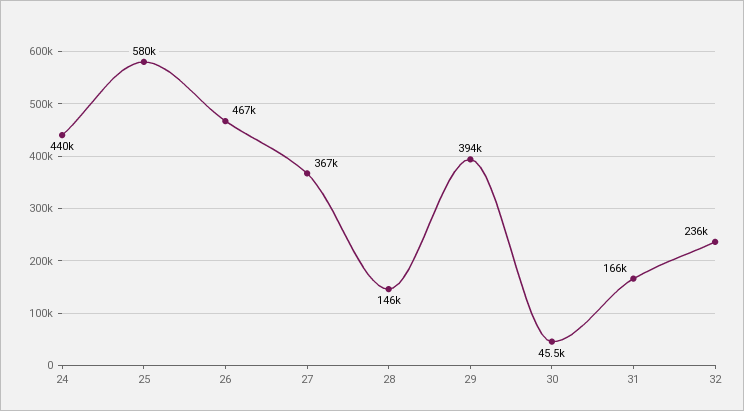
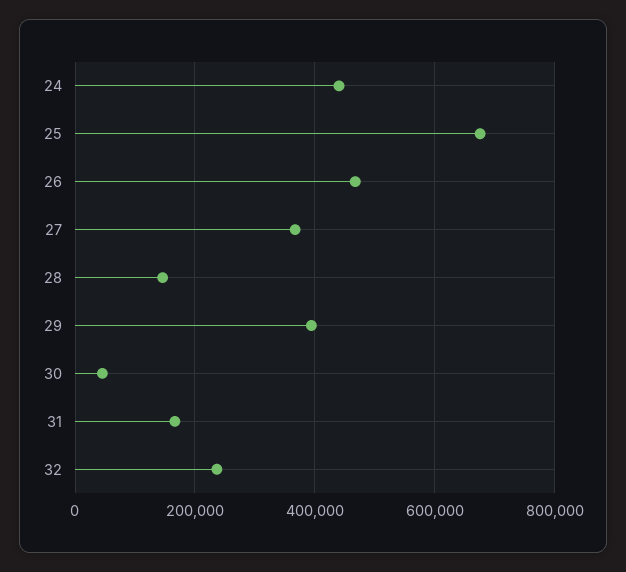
  {
    "24": 440000,
-   "25": 580000,
+   "25": 680000,
    "26": 467000,
    "27": 367000,
    "28": 146000,
    "29": 394000,
    "30": 45500,
    "31": 166000,
    "32": 236000
  }

